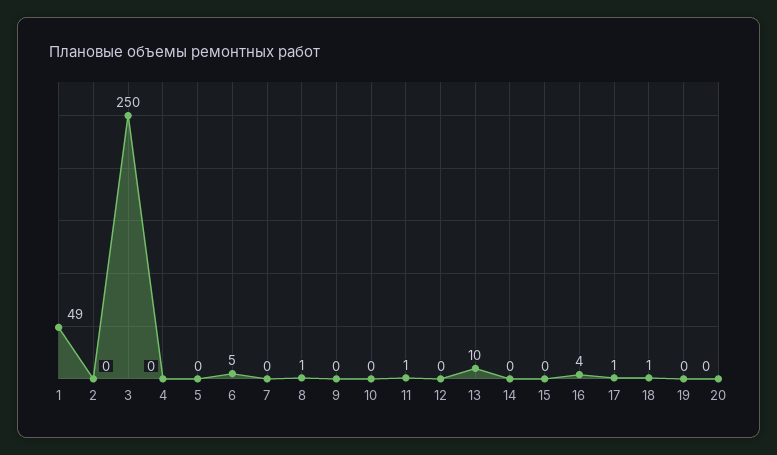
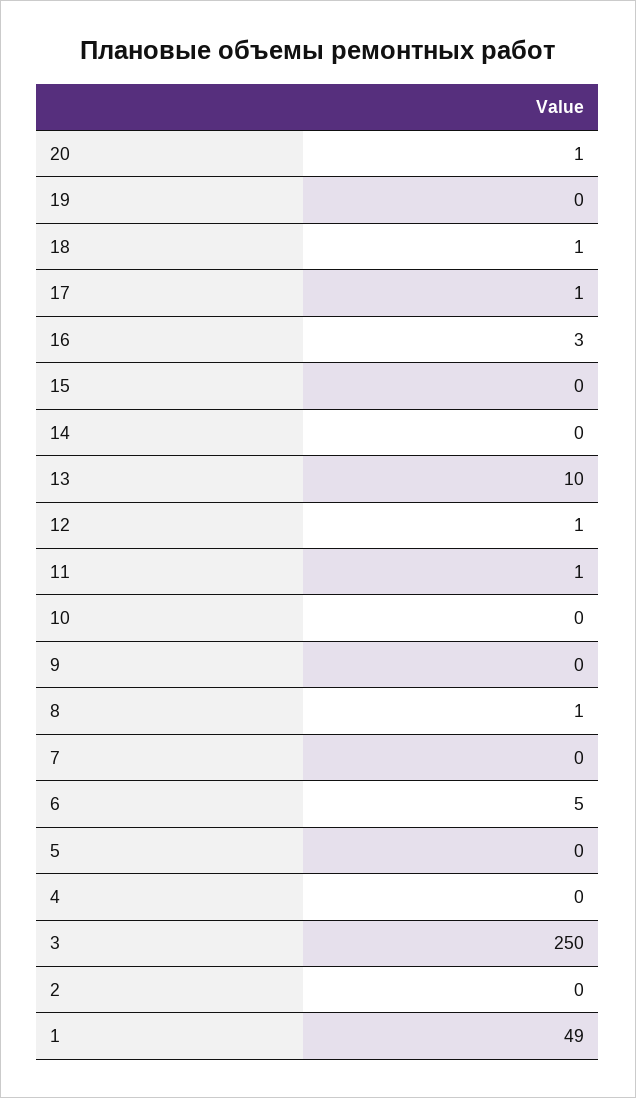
  {
    "1": 49,
    "2": 0,
    "3": 250,
    "4": 0,
    "5": 0,
    "6": 5,
    "7": 0,
    "8": 1,
    "9": 0,
    "10": 0,
    "11": 1,
-   "12": 0,
+   "12": 1,
    "13": 10,
    "14": 0,
    "15": 0,
-   "16": 4,
+   "16": 3,
    "17": 1,
    "18": 1,
    "19": 0,
-   "20": 0
+   "20": 1
  }

